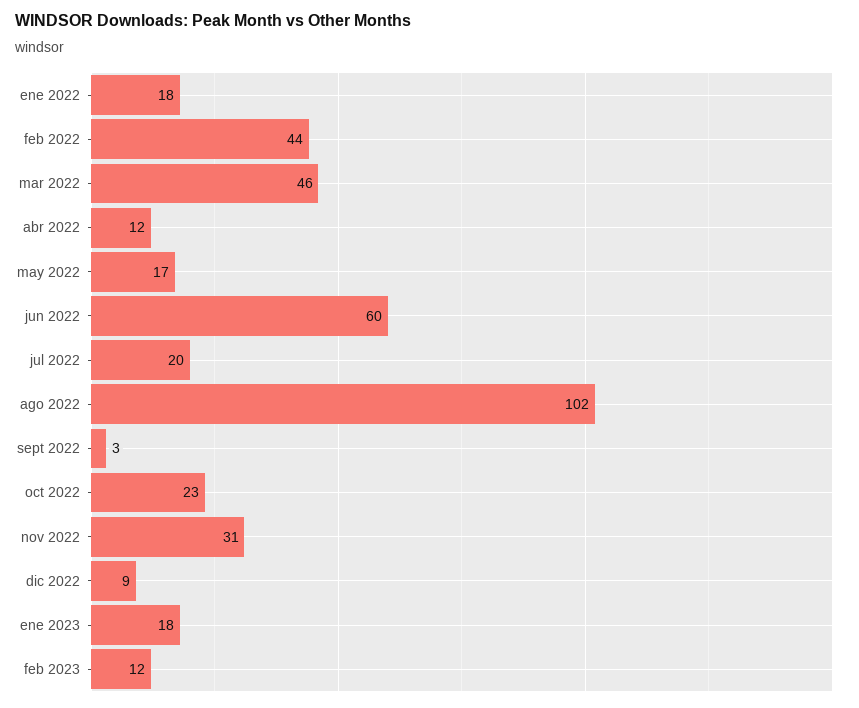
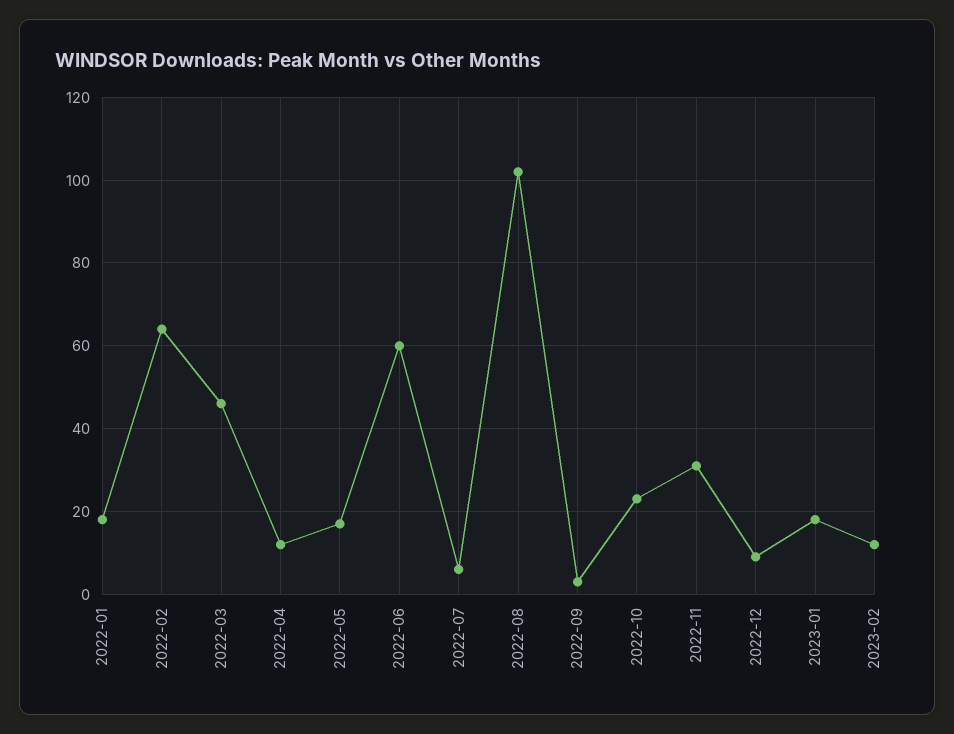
  {
    "ene 2022": 18,
-   "feb 2022": 44,
+   "feb 2022": 65,
    "mar 2022": 46,
    "abr 2022": 12,
    "may 2022": 17,
    "jun 2022": 60,
-   "jul 2022": 20,
+   "jul 2022": 5,
    "ago 2022": 102,
    "sept 2022": 3,
    "oct 2022": 23,
    "nov 2022": 31,
    "dic 2022": 9,
    "ene 2023": 18,
    "feb 2023": 12
  }

